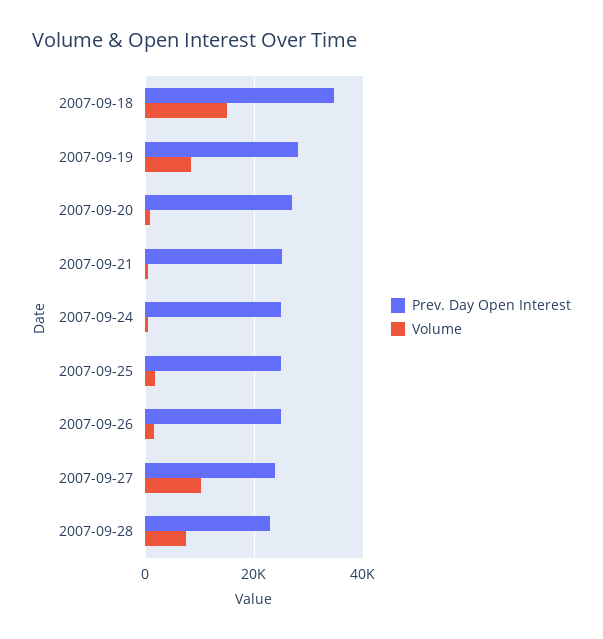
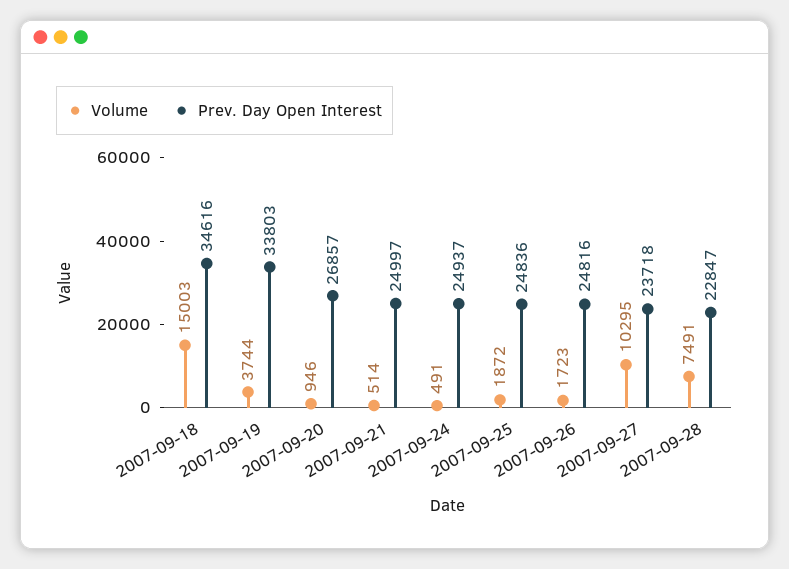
  {
    "Prev. Day Open Interest": {
      "2007-09-18": 34616,
-     "2007-09-19": 28000,
+     "2007-09-19": 33803,
      "2007-09-20": 26857,
      "2007-09-21": 24997,
      "2007-09-24": 24937,
      "2007-09-25": 24836,
      "2007-09-26": 24816,
      "2007-09-27": 23718,
      "2007-09-28": 22847
    },
    "Volume": {
      "2007-09-18": 15003,
-     "2007-09-19": 8000,
+     "2007-09-19": 3744,
      "2007-09-20": 946,
      "2007-09-21": 514,
      "2007-09-24": 491,
      "2007-09-25": 1872,
      "2007-09-26": 1723,
      "2007-09-27": 10295,
      "2007-09-28": 7491
    }
  }

